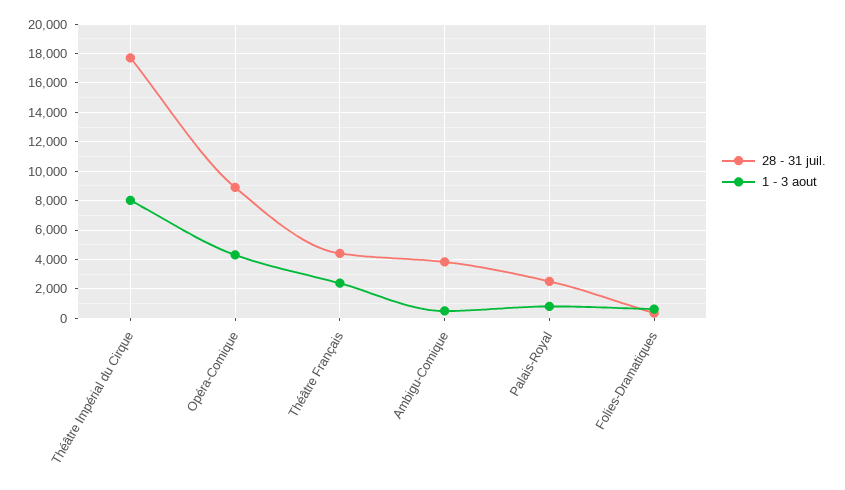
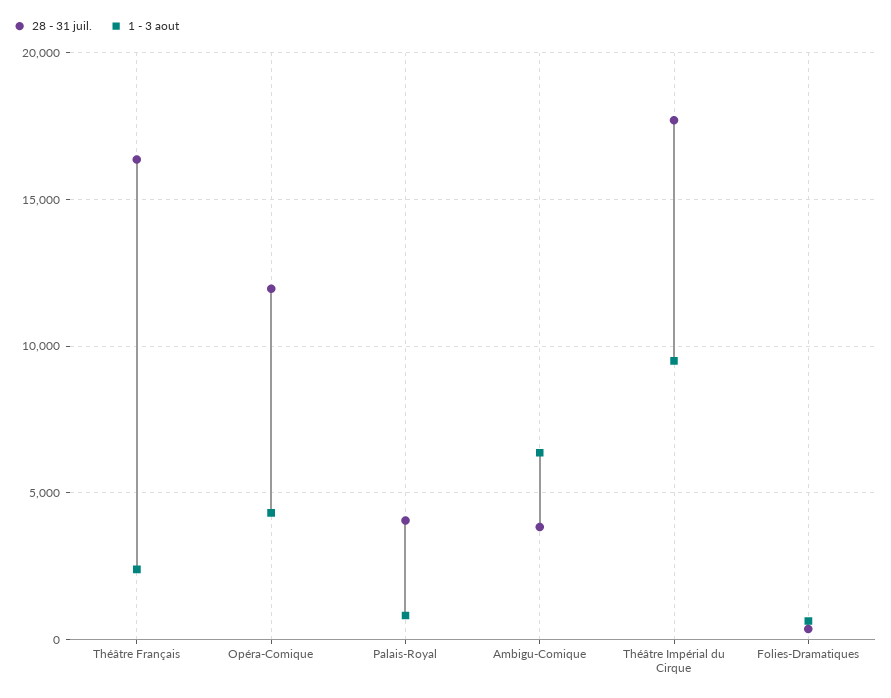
  {
    "28 - 31 juil.": {
      "Théâtre Impérial du Cirque": 17500,
-     "Opéra-Comique": 9000,
+     "Opéra-Comique": 12000,
-     "Théâtre Français": 4500,
+     "Théâtre Français": 16500,
      "Ambigu-Comique": 4000,
-     "Palais-Royal": 2500,
+     "Palais-Royal": 4000,
      "Folies-Dramatiques": 500
    },
    "1 - 3 aout": {
-     "Théâtre Impérial du Cirque": 8000,
+     "Théâtre Impérial du Cirque": 9500,
      "Opéra-Comique": 4500,
      "Théâtre Français": 2500,
-     "Ambigu-Comique": 500,
+     "Ambigu-Comique": 6500,
      "Palais-Royal": 1000,
      "Folies-Dramatiques": 500
    }
  }

